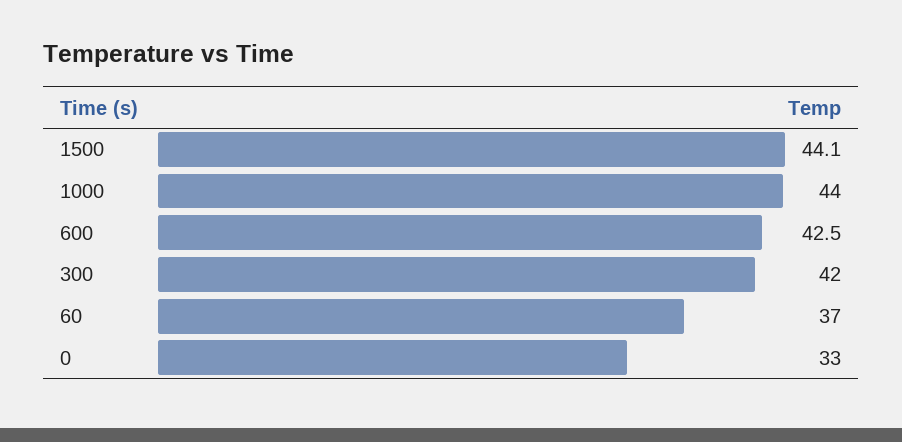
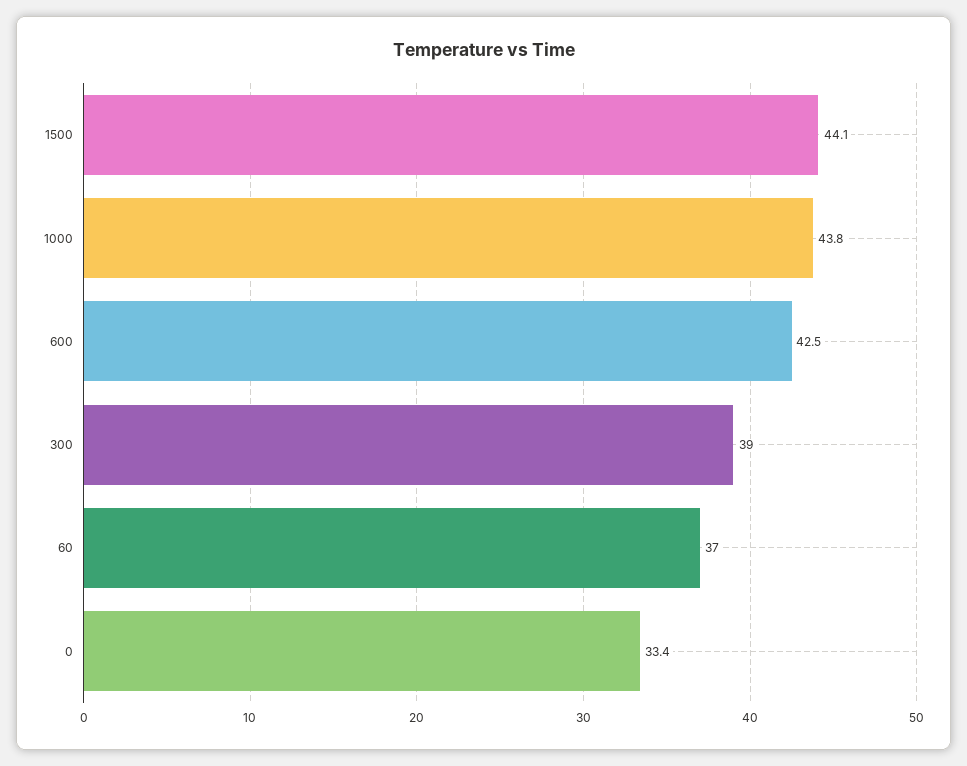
  {
    "1500": 44.1,
-   "1000": 44,
+   "1000": 43.8,
    "600": 42.5,
-   "300": 42,
+   "300": 39,
    "60": 37,
-   "0": 33
+   "0": 33.4
  }

